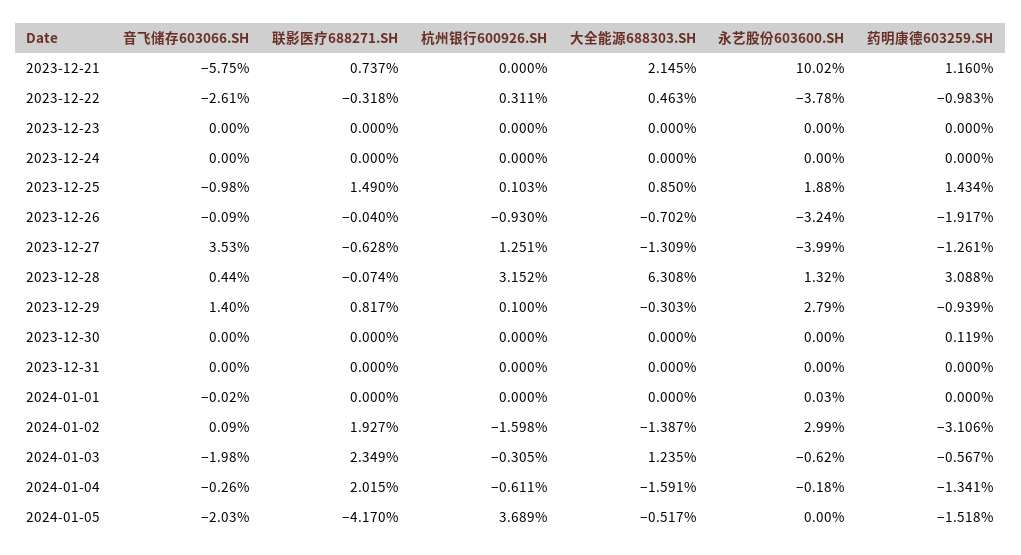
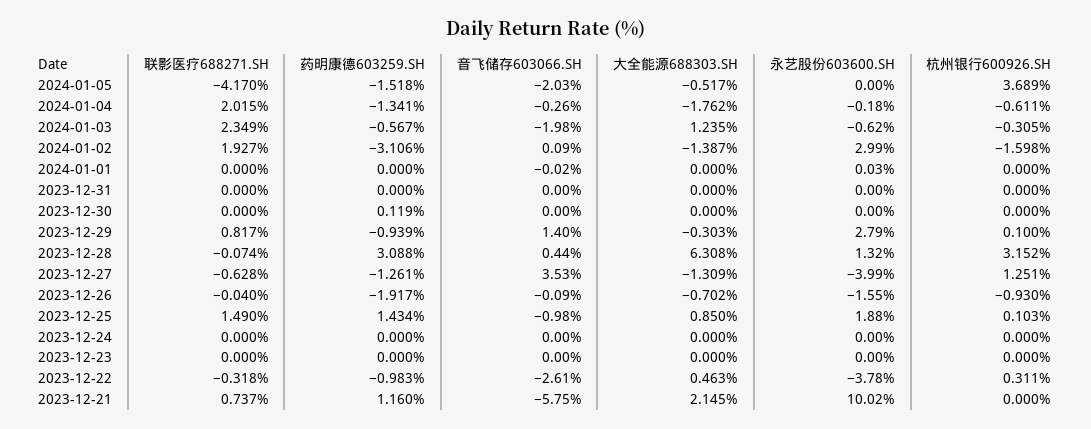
  {
    "音飞储存603066.SH": {
      "2023-12-21": -5.75,
      "2023-12-22": -2.61,
      "2023-12-23": 0,
      "2023-12-24": 0,
      "2023-12-25": -0.98,
      "2023-12-26": -0.09,
      "2023-12-27": 3.53,
      "2023-12-28": 0.44,
      "2023-12-29": 1.4,
      "2023-12-30": 0,
      "2023-12-31": 0,
      "2024-01-01": -0.02,
      "2024-01-02": 0.09,
      "2024-01-03": -1.98,
      "2024-01-04": -0.26,
      "2024-01-05": -2.03
    },
    "联影医疗688271.SH": {
      "2023-12-21": 0.737,
      "2023-12-22": -0.318,
      "2023-12-23": 0,
      "2023-12-24": 0,
      "2023-12-25": 1.49,
      "2023-12-26": -0.04,
      "2023-12-27": -0.628,
      "2023-12-28": -0.074,
      "2023-12-29": 0.817,
      "2023-12-30": 0,
      "2023-12-31": 0,
      "2024-01-01": 0,
      "2024-01-02": 1.927,
      "2024-01-03": 2.349,
      "2024-01-04": 2.015,
      "2024-01-05": -4.17
    },
    "杭州银行600926.SH": {
      "2023-12-21": 0,
      "2023-12-22": 0.311,
      "2023-12-23": 0,
      "2023-12-24": 0,
      "2023-12-25": 0.103,
      "2023-12-26": -0.93,
      "2023-12-27": 1.251,
      "2023-12-28": 3.152,
      "2023-12-29": 0.1,
      "2023-12-30": 0,
      "2023-12-31": 0,
      "2024-01-01": 0,
      "2024-01-02": -1.598,
      "2024-01-03": -0.305,
      "2024-01-04": -0.611,
      "2024-01-05": 3.689
    },
    "大全能源688303.SH": {
      "2023-12-21": 2.145,
      "2023-12-22": 0.463,
      "2023-12-23": 0,
      "2023-12-24": 0,
      "2023-12-25": 0.85,
      "2023-12-26": -0.702,
      "2023-12-27": -1.309,
      "2023-12-28": 6.308,
      "2023-12-29": -0.303,
      "2023-12-30": 0,
      "2023-12-31": 0,
      "2024-01-01": 0,
      "2024-01-02": -1.387,
      "2024-01-03": 1.235,
-     "2024-01-04": -1.591,
+     "2024-01-04": -1.762,
      "2024-01-05": -0.517
    },
    "永艺股份603600.SH": {
      "2023-12-21": 10.02,
      "2023-12-22": -3.78,
      "2023-12-23": 0,
      "2023-12-24": 0,
      "2023-12-25": 1.88,
-     "2023-12-26": -3.24,
+     "2023-12-26": -1.55,
      "2023-12-27": -3.99,
      "2023-12-28": 1.32,
      "2023-12-29": 2.79,
      "2023-12-30": 0,
      "2023-12-31": 0,
      "2024-01-01": 0.03,
      "2024-01-02": 2.99,
      "2024-01-03": -0.62,
      "2024-01-04": -0.18,
      "2024-01-05": 0
    },
    "药明康德603259.SH": {
      "2023-12-21": 1.16,
      "2023-12-22": -0.983,
      "2023-12-23": 0,
      "2023-12-24": 0,
      "2023-12-25": 1.434,
      "2023-12-26": -1.917,
      "2023-12-27": -1.261,
      "2023-12-28": 3.088,
      "2023-12-29": -0.939,
      "2023-12-30": 0.119,
      "2023-12-31": 0,
      "2024-01-01": 0,
      "2024-01-02": -3.106,
      "2024-01-03": -0.567,
      "2024-01-04": -1.341,
      "2024-01-05": -1.518
    }
  }

